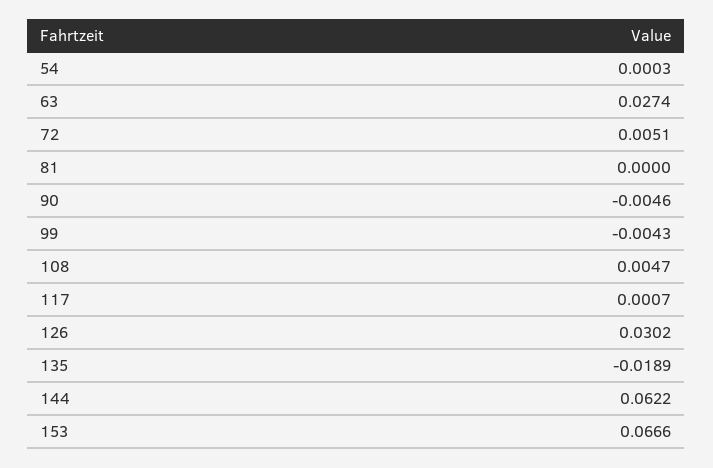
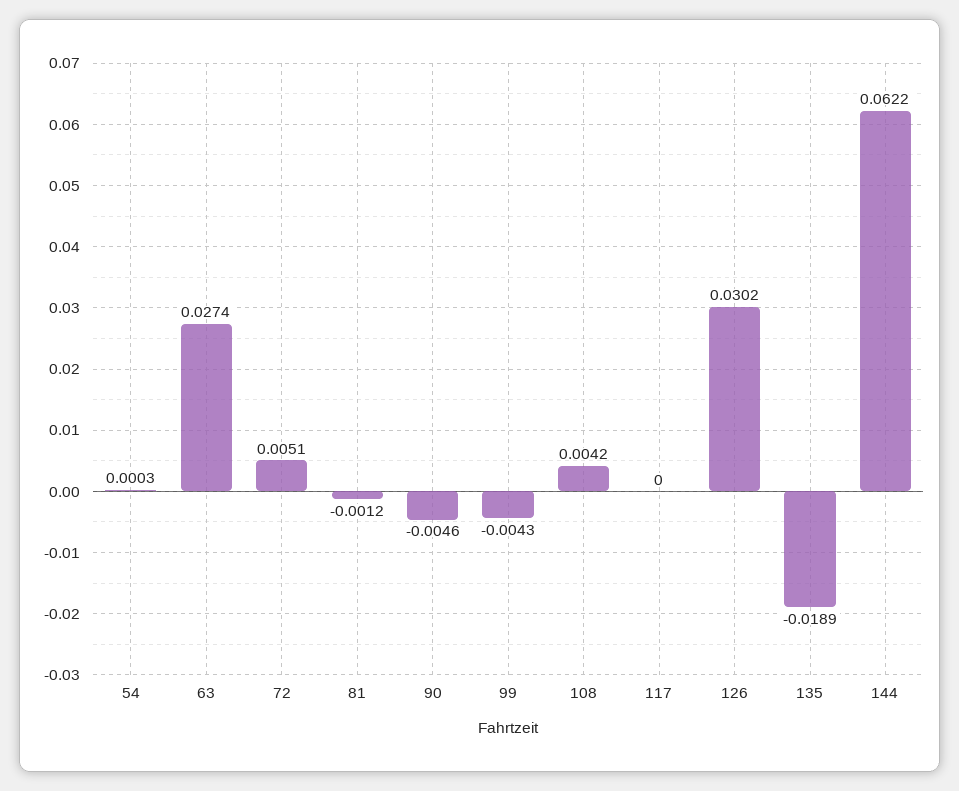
  {
    "54": 0.0003,
    "63": 0.0274,
    "72": 0.0051,
-   "81": 0,
+   "81": -0.0012,
    "90": -0.0046,
    "99": -0.0043,
-   "108": 0.0047,
+   "108": 0.0042,
-   "117": 0.0007,
+   "117": 0,
    "126": 0.0302,
    "135": -0.0189,
-   "144": 0.0622,
+   "144": 0.0622
-   "153": 0.0666
  }

